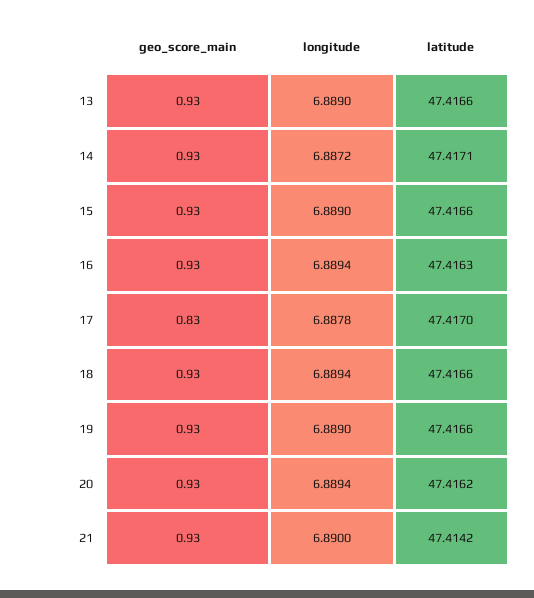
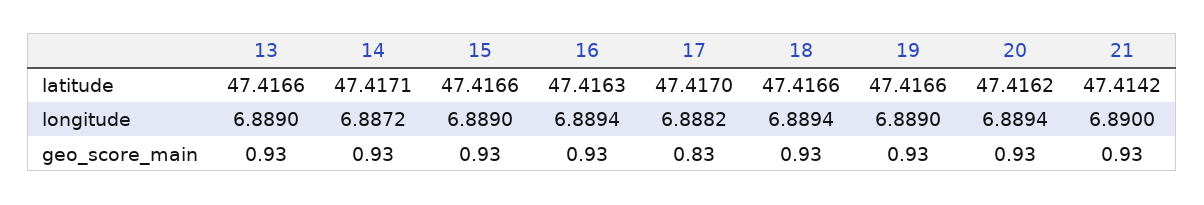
  {
    "geo_score_main": {
      "13": 0.93,
      "14": 0.93,
      "15": 0.93,
      "16": 0.93,
      "17": 0.83,
      "18": 0.93,
      "19": 0.93,
      "20": 0.93,
      "21": 0.93
    },
    "longitude": {
      "13": 6.889,
      "14": 6.8872,
      "15": 6.889,
      "16": 6.8894,
-     "17": 6.8878,
+     "17": 6.8882,
      "18": 6.8894,
      "19": 6.889,
      "20": 6.8894,
      "21": 6.89
    },
    "latitude": {
      "13": 47.4166,
      "14": 47.4171,
      "15": 47.4166,
      "16": 47.4163,
      "17": 47.417,
      "18": 47.4166,
      "19": 47.4166,
      "20": 47.4162,
      "21": 47.4142
    }
  }

